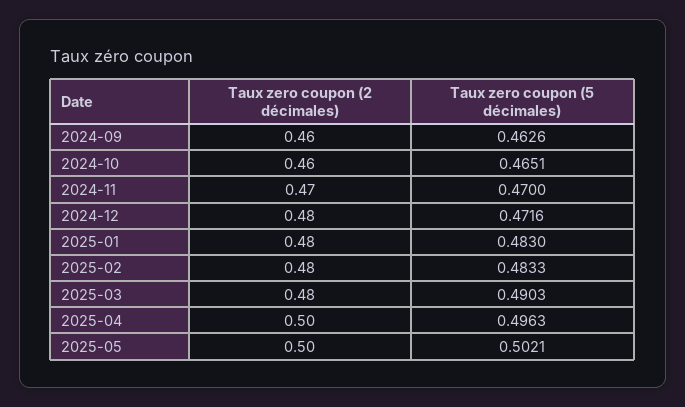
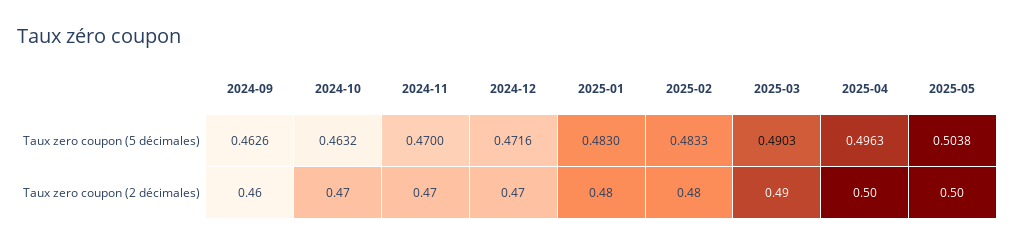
  {
    "Taux zero coupon (2 décimales)": {
      "2024-09": 0.46,
-     "2024-10": 0.46,
+     "2024-10": 0.47,
      "2024-11": 0.47,
-     "2024-12": 0.48,
+     "2024-12": 0.47,
      "2025-01": 0.48,
      "2025-02": 0.48,
-     "2025-03": 0.48,
+     "2025-03": 0.49,
      "2025-04": 0.5,
      "2025-05": 0.5
    },
    "Taux zero coupon (5 décimales)": {
      "2024-09": 0.4626,
-     "2024-10": 0.4651,
+     "2024-10": 0.4632,
      "2024-11": 0.47,
      "2024-12": 0.4716,
      "2025-01": 0.483,
      "2025-02": 0.4833,
      "2025-03": 0.4903,
      "2025-04": 0.4963,
-     "2025-05": 0.5021
+     "2025-05": 0.5038
    }
  }

